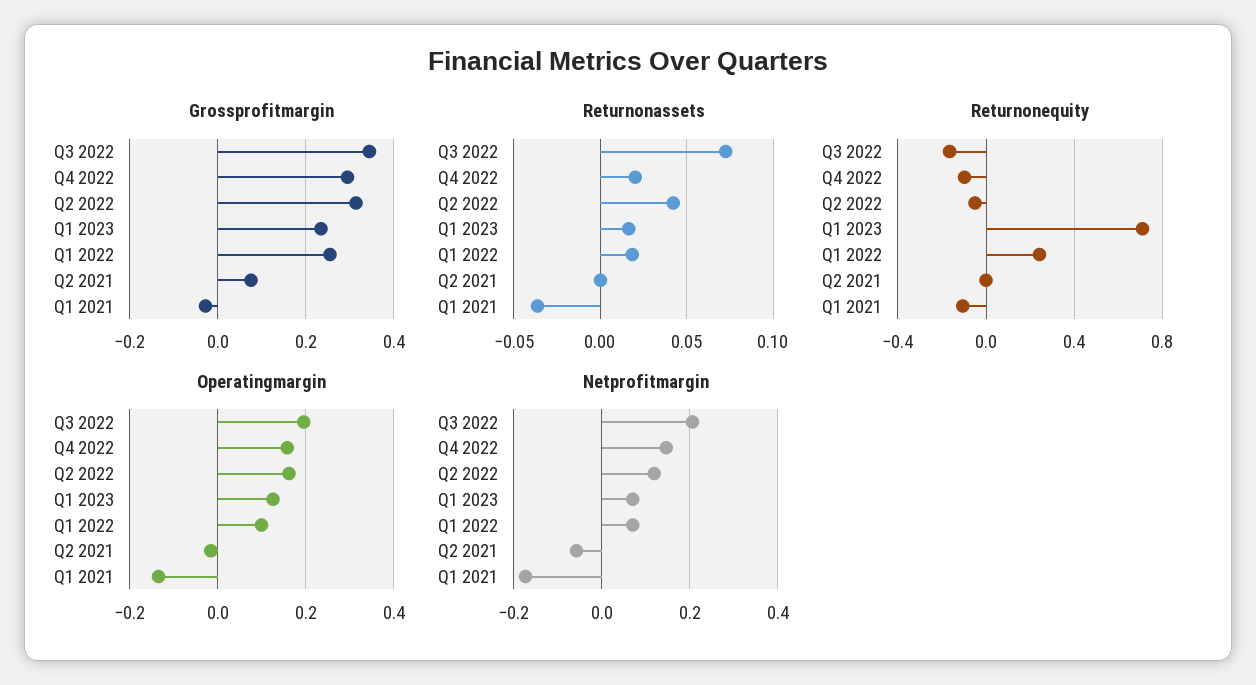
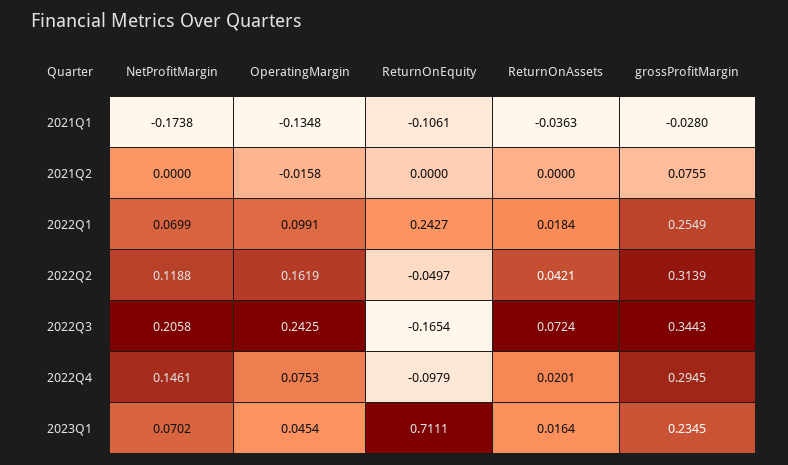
  {
    "Grossprofitmargin": {
      "Q3 2022": 0.3443,
      "Q4 2022": 0.2945,
      "Q2 2022": 0.3139,
      "Q1 2023": 0.2345,
      "Q1 2022": 0.2549,
      "Q2 2021": 0.0755,
      "Q1 2021": -0.028
    },
    "Returnonassets": {
      "Q3 2022": 0.0724,
      "Q4 2022": 0.0201,
      "Q2 2022": 0.0421,
      "Q1 2023": 0.0164,
      "Q1 2022": 0.0184,
      "Q2 2021": 0,
      "Q1 2021": -0.0363
    },
    "Returnonequity": {
      "Q3 2022": -0.1654,
      "Q4 2022": -0.0979,
      "Q2 2022": -0.0497,
      "Q1 2023": 0.7111,
      "Q1 2022": 0.2427,
      "Q2 2021": 0,
      "Q1 2021": -0.1061
    },
    "Operatingmargin": {
-     "Q3 2022": 0.2,
+     "Q3 2022": 0.2425,
-     "Q4 2022": 0.16,
+     "Q4 2022": 0.0753,
      "Q2 2022": 0.1619,
-     "Q1 2023": 0.12,
+     "Q1 2023": 0.0454,
      "Q1 2022": 0.0991,
      "Q2 2021": -0.0158,
      "Q1 2021": -0.1348
    },
    "Netprofitmargin": {
      "Q3 2022": 0.2058,
      "Q4 2022": 0.1461,
      "Q2 2022": 0.1188,
      "Q1 2023": 0.0702,
      "Q1 2022": 0.0699,
-     "Q2 2021": -0.06,
+     "Q2 2021": 0,
      "Q1 2021": -0.1738
    }
  }

